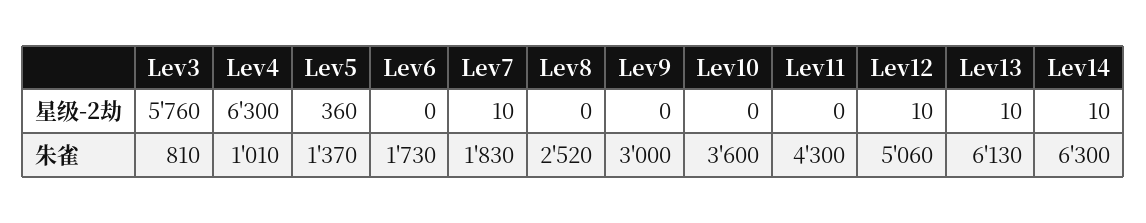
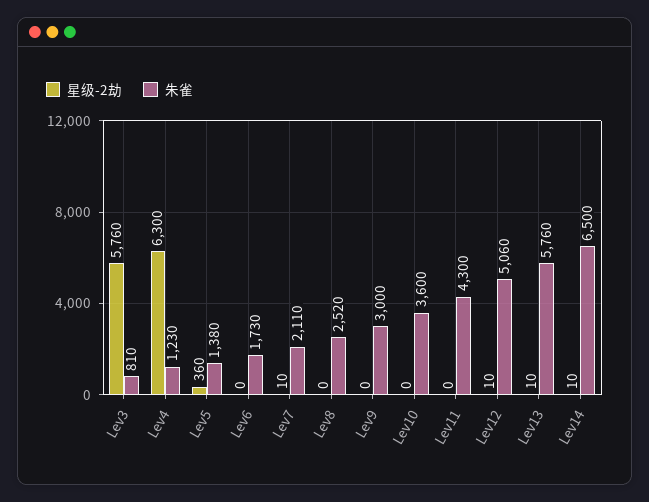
  {
    "星级-2劫": {
      "Lev3": 5760,
      "Lev4": 6300,
      "Lev5": 360,
      "Lev6": 0,
      "Lev7": 10,
      "Lev8": 0,
      "Lev9": 0,
      "Lev10": 0,
      "Lev11": 0,
      "Lev12": 10,
      "Lev13": 10,
      "Lev14": 10
    },
    "朱雀": {
      "Lev3": 810,
-     "Lev4": 1010,
+     "Lev4": 1230,
-     "Lev5": 1370,
+     "Lev5": 1380,
      "Lev6": 1730,
-     "Lev7": 1830,
+     "Lev7": 2110,
      "Lev8": 2520,
      "Lev9": 3000,
      "Lev10": 3600,
      "Lev11": 4300,
      "Lev12": 5060,
-     "Lev13": 6130,
+     "Lev13": 5760,
-     "Lev14": 6300
+     "Lev14": 6500
    }
  }

